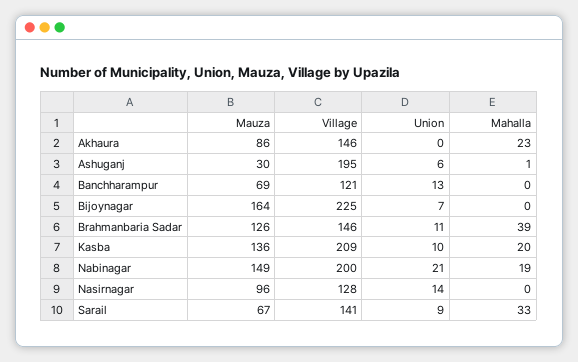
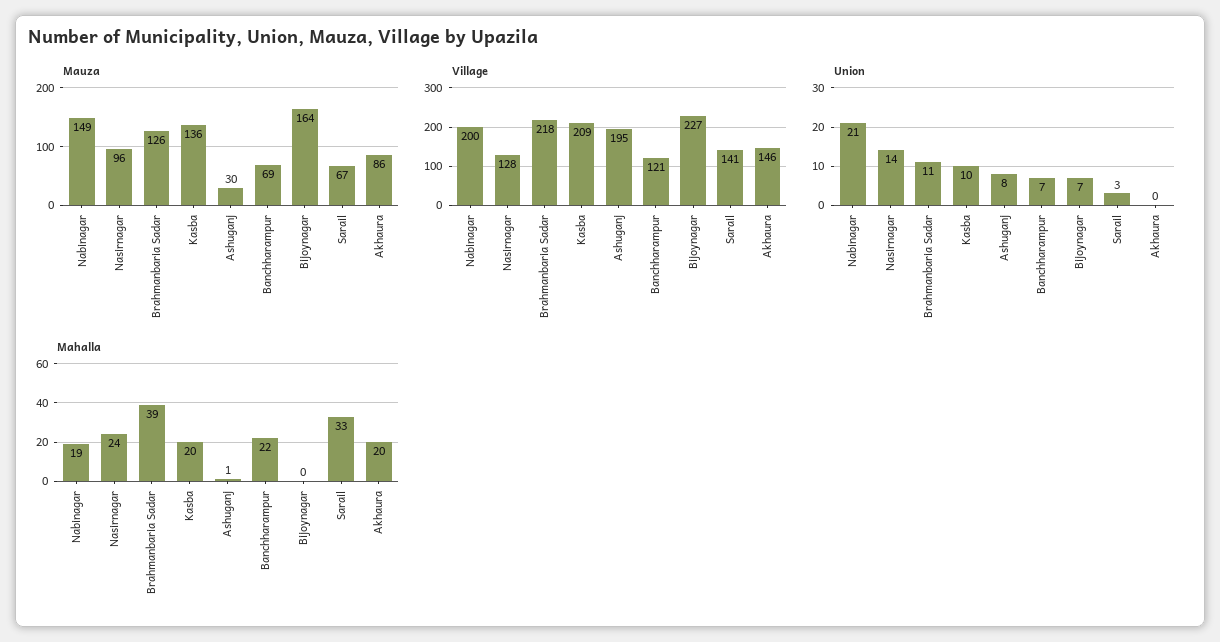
  {
    "Mauza": {
      "Akhaura": 86,
      "Ashuganj": 30,
      "Banchharampur": 69,
      "Bijoynagar": 164,
      "Brahmanbaria Sadar": 126,
      "Kasba": 136,
      "Nabinagar": 149,
      "Nasirnagar": 96,
      "Sarail": 67
    },
    "Village": {
      "Akhaura": 146,
      "Ashuganj": 195,
      "Banchharampur": 121,
-     "Bijoynagar": 225,
+     "Bijoynagar": 227,
-     "Brahmanbaria Sadar": 146,
+     "Brahmanbaria Sadar": 218,
      "Kasba": 209,
      "Nabinagar": 200,
      "Nasirnagar": 128,
      "Sarail": 141
    },
    "Union": {
      "Akhaura": 0,
-     "Ashuganj": 6,
+     "Ashuganj": 8,
-     "Banchharampur": 13,
+     "Banchharampur": 7,
      "Bijoynagar": 7,
      "Brahmanbaria Sadar": 11,
      "Kasba": 10,
      "Nabinagar": 21,
      "Nasirnagar": 14,
-     "Sarail": 9
+     "Sarail": 3
    },
    "Mahalla": {
-     "Akhaura": 23,
+     "Akhaura": 20,
      "Ashuganj": 1,
-     "Banchharampur": 0,
+     "Banchharampur": 22,
      "Bijoynagar": 0,
      "Brahmanbaria Sadar": 39,
      "Kasba": 20,
      "Nabinagar": 19,
-     "Nasirnagar": 0,
+     "Nasirnagar": 24,
      "Sarail": 33
    }
  }

